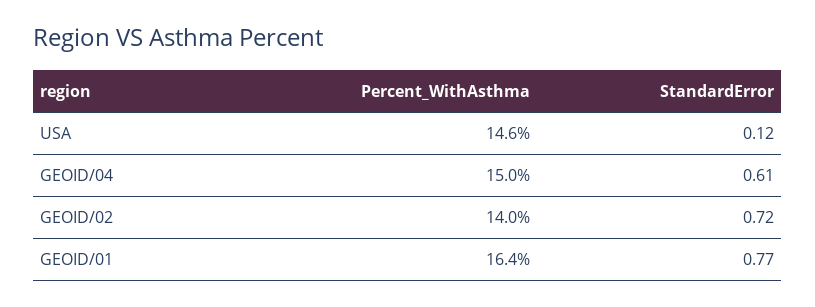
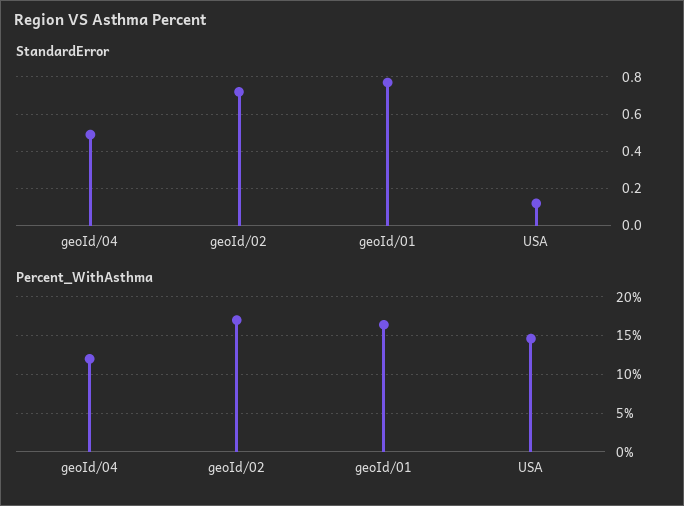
  {
    "Percent_WithAsthma": {
      "USA": 14.6,
-     "GEOID/04": 15,
+     "GEOID/04": 12,
-     "GEOID/02": 14,
+     "GEOID/02": 17,
      "GEOID/01": 16.4
    },
    "StandardError": {
      "USA": 0.12,
-     "GEOID/04": 0.61,
+     "GEOID/04": 0.5,
      "GEOID/02": 0.72,
      "GEOID/01": 0.77
    }
  }

